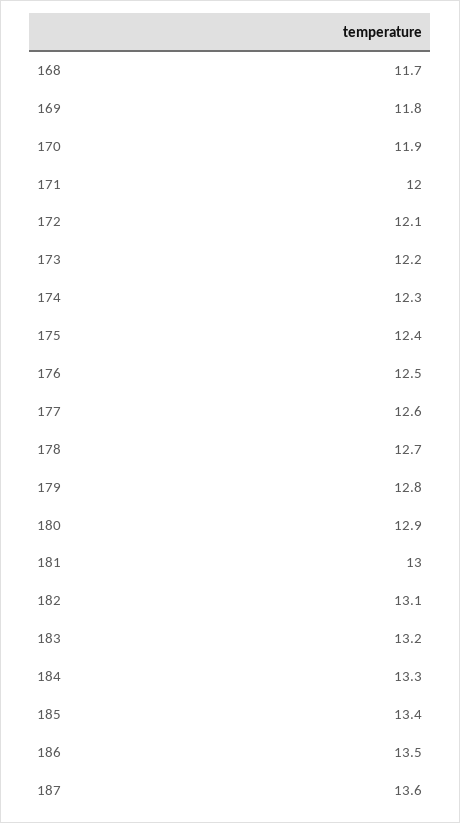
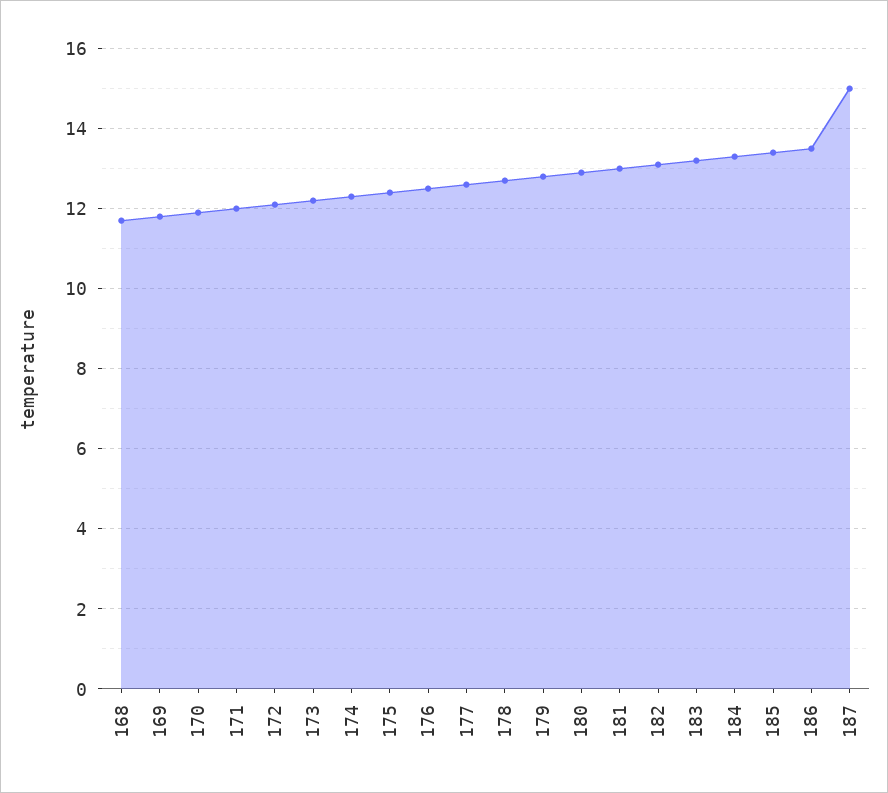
  {
    "168": 11.7,
    "169": 11.8,
    "170": 11.9,
    "171": 12,
    "172": 12.1,
    "173": 12.2,
    "174": 12.3,
    "175": 12.4,
    "176": 12.5,
    "177": 12.6,
    "178": 12.7,
    "179": 12.8,
    "180": 12.9,
    "181": 13,
    "182": 13.1,
    "183": 13.2,
    "184": 13.3,
    "185": 13.4,
    "186": 13.5,
-   "187": 13.6
+   "187": 15
  }

